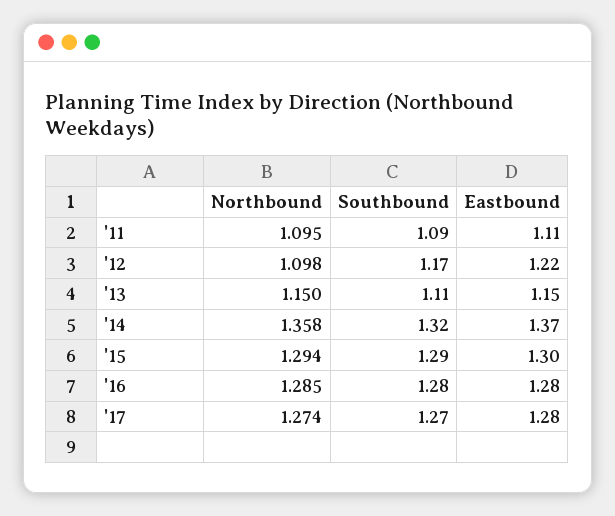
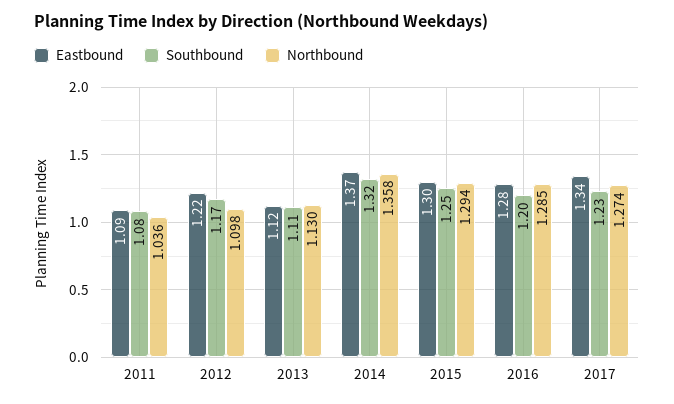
  {
    "Northbound": {
-     "'11": 1.095,
+     "'11": 1.036,
      "'12": 1.098,
-     "'13": 1.15,
+     "'13": 1.13,
      "'14": 1.358,
      "'15": 1.294,
      "'16": 1.285,
      "'17": 1.274
    },
    "Southbound": {
-     "'11": 1.09,
+     "'11": 1.08,
      "'12": 1.17,
      "'13": 1.11,
      "'14": 1.32,
-     "'15": 1.29,
+     "'15": 1.25,
-     "'16": 1.28,
+     "'16": 1.2,
-     "'17": 1.27
+     "'17": 1.23
    },
    "Eastbound": {
-     "'11": 1.11,
+     "'11": 1.09,
      "'12": 1.22,
-     "'13": 1.15,
+     "'13": 1.12,
      "'14": 1.37,
      "'15": 1.3,
      "'16": 1.28,
-     "'17": 1.28
+     "'17": 1.34
    }
  }

